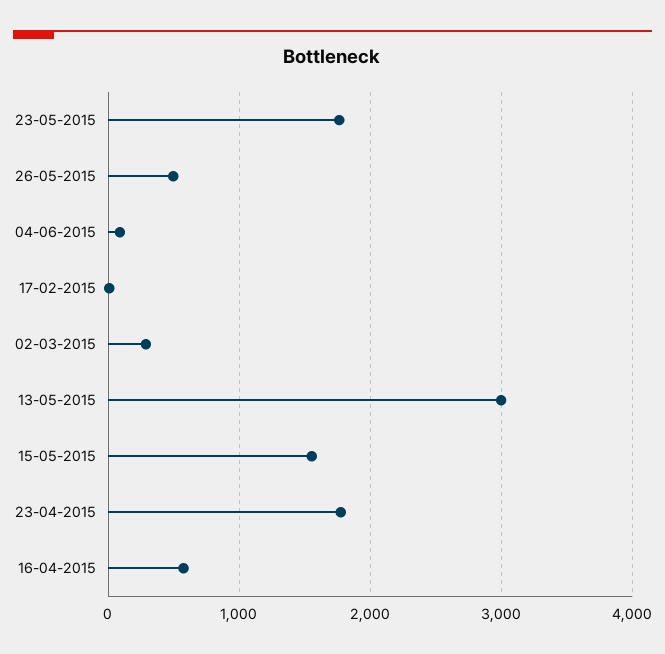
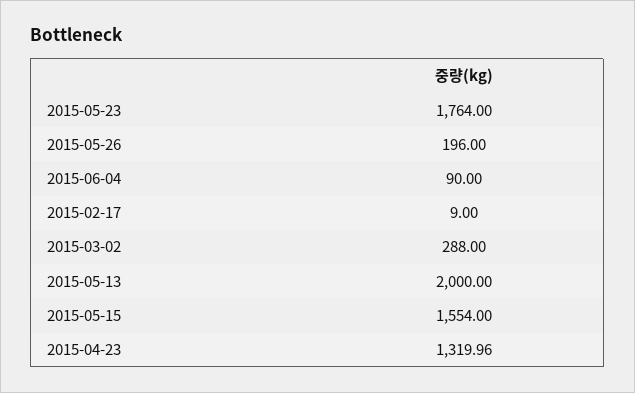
  {
    "23-05-2015": 1764,
-   "26-05-2015": 500,
+   "26-05-2015": 196,
    "04-06-2015": 90,
    "17-02-2015": 9,
    "02-03-2015": 288,
-   "13-05-2015": 3000,
+   "13-05-2015": 2000,
    "15-05-2015": 1554,
-   "23-04-2015": 1800,
+   "23-04-2015": 1319.96
-   "16-04-2015": 600
  }

